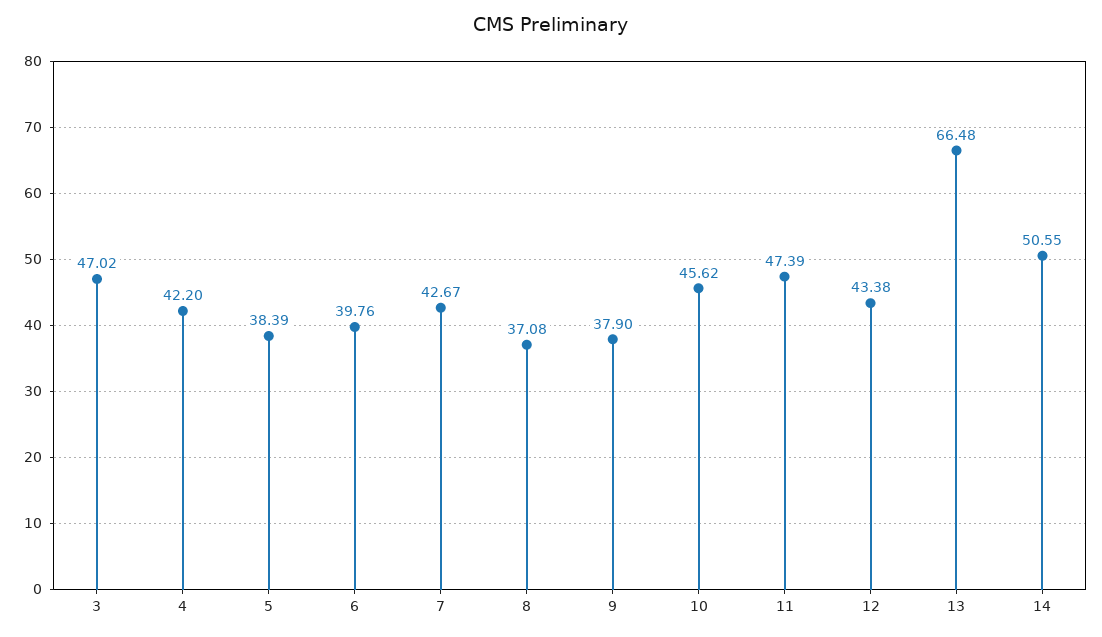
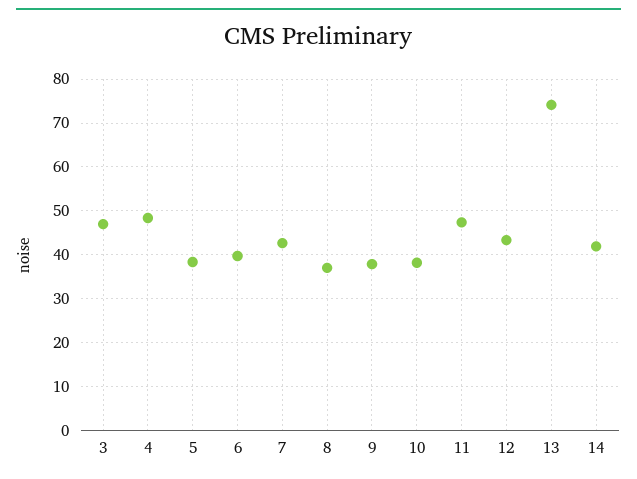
  {
    "3": 47.02,
-   "4": 42.2,
+   "4": 48,
    "5": 38.39,
    "6": 39.76,
    "7": 42.67,
    "8": 37.08,
    "9": 37.9,
-   "10": 45.62,
+   "10": 38,
    "11": 47.39,
    "12": 43.38,
-   "13": 66.48,
+   "13": 74,
-   "14": 50.55
+   "14": 42
  }

